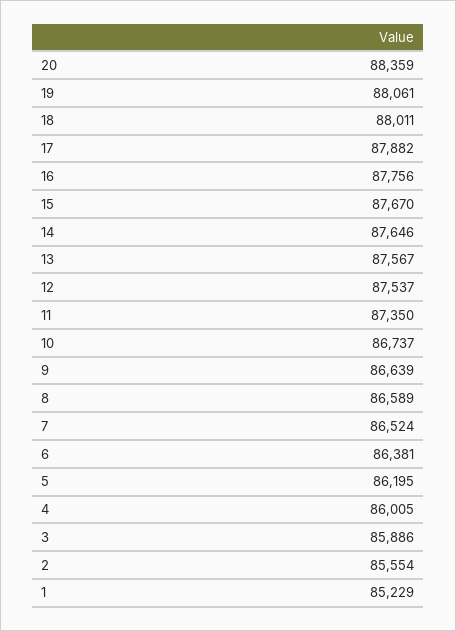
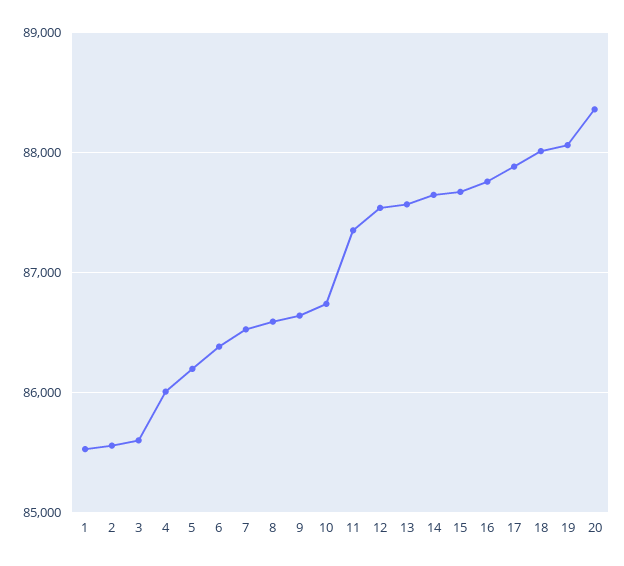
  {
    "20": 88359,
    "19": 88061,
    "18": 88011,
    "17": 87882,
    "16": 87756,
    "15": 87670,
    "14": 87646,
    "13": 87567,
    "12": 87537,
    "11": 87350,
    "10": 86737,
    "9": 86639,
    "8": 86589,
    "7": 86524,
    "6": 86381,
    "5": 86195,
    "4": 86005,
-   "3": 85886,
+   "3": 85600,
    "2": 85554,
-   "1": 85229
+   "1": 85500
  }

